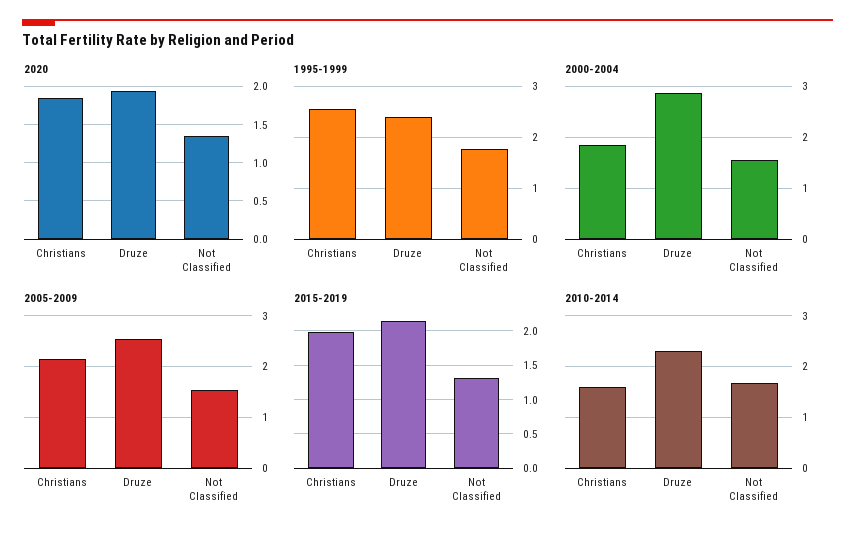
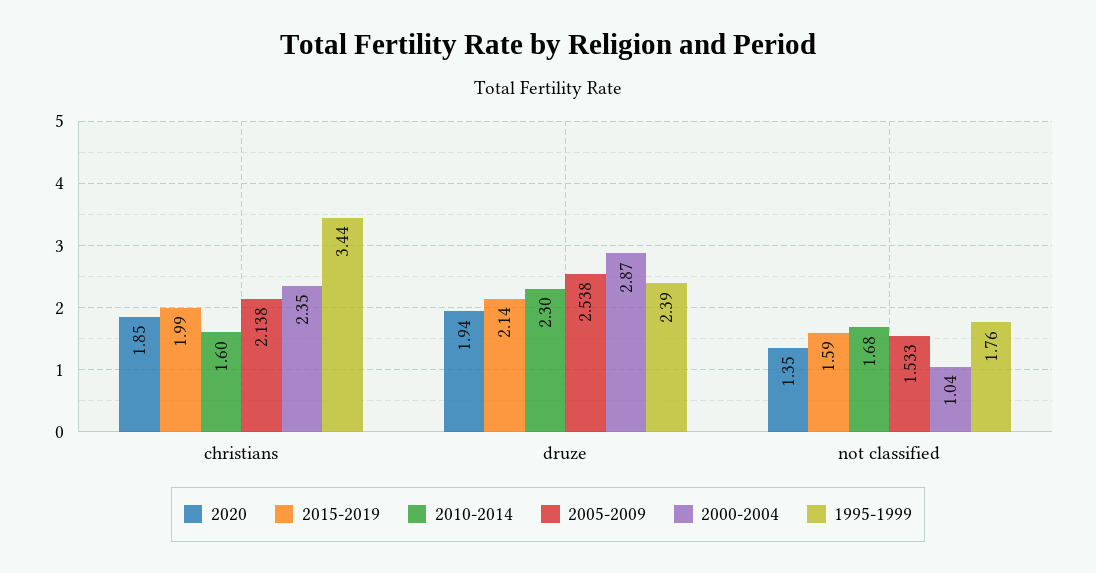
  {
    "2020": {
      "Christians": 1.85,
      "Druze": 1.94,
      "Not Classified": 1.35
    },
    "1995-1999": {
-     "Christians": 2.6,
+     "Christians": 3.44,
      "Druze": 2.39,
      "Not Classified": 1.76
    },
    "2000-2004": {
-     "Christians": 1.8,
+     "Christians": 2.35,
      "Druze": 2.87,
-     "Not Classified": 1.6
+     "Not Classified": 1.04
    },
    "2005-2009": {
      "Christians": 2.138,
      "Druze": 2.538,
      "Not Classified": 1.533
    },
    "2015-2019": {
      "Christians": 1.99,
      "Druze": 2.14,
-     "Not Classified": 1.3
+     "Not Classified": 1.59
    },
    "2010-2014": {
      "Christians": 1.6,
      "Druze": 2.3,
      "Not Classified": 1.68
    }
  }

